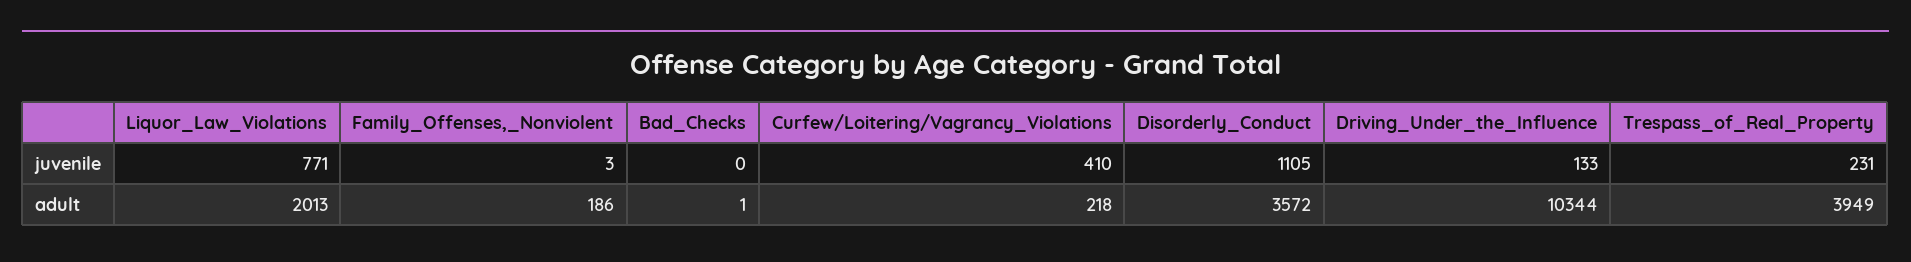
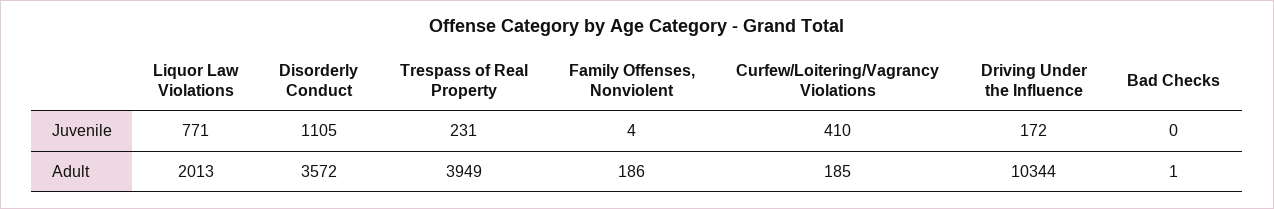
  {
    "Liquor_Law_Violations": {
      "juvenile": 771,
      "adult": 2013
    },
    "Family_Offenses,_Nonviolent": {
-     "juvenile": 3,
+     "juvenile": 4,
      "adult": 186
    },
    "Bad_Checks": {
      "juvenile": 0,
      "adult": 1
    },
    "Curfew/Loitering/Vagrancy_Violations": {
      "juvenile": 410,
-     "adult": 218
+     "adult": 185
    },
    "Disorderly_Conduct": {
      "juvenile": 1105,
      "adult": 3572
    },
    "Driving_Under_the_Influence": {
-     "juvenile": 133,
+     "juvenile": 172,
      "adult": 10344
    },
    "Trespass_of_Real_Property": {
      "juvenile": 231,
      "adult": 3949
    }
  }

